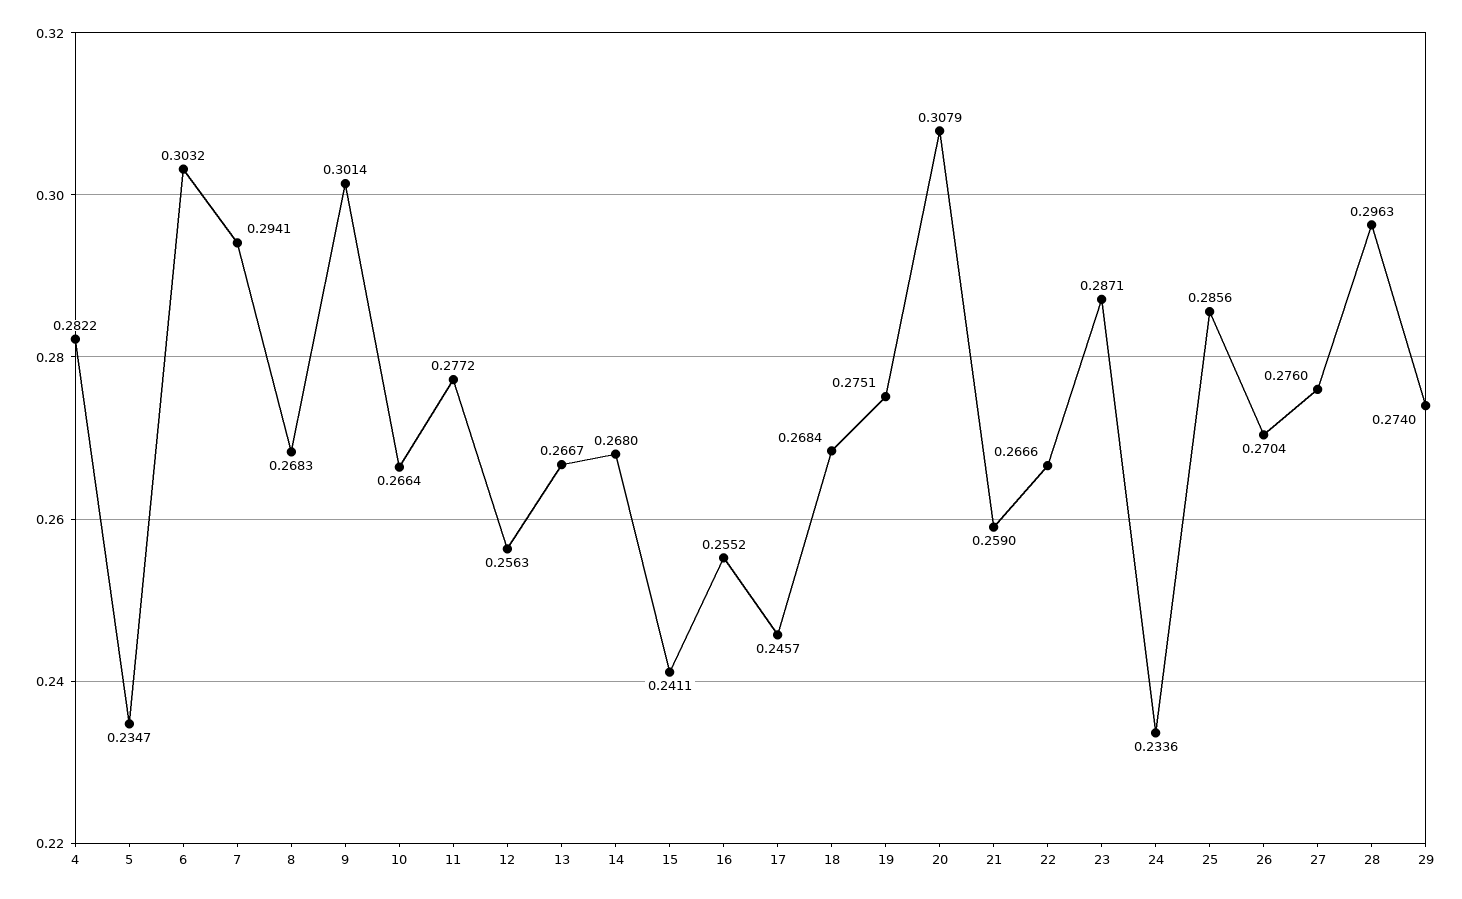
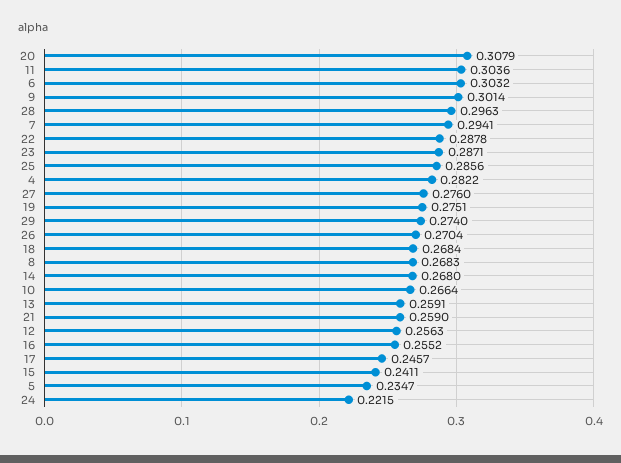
  {
    "4": 0.2822,
    "5": 0.2347,
    "6": 0.3032,
    "7": 0.2941,
    "8": 0.2683,
    "9": 0.3014,
    "10": 0.2664,
-   "11": 0.2772,
+   "11": 0.3036,
    "12": 0.2563,
-   "13": 0.2667,
+   "13": 0.2591,
    "14": 0.268,
    "15": 0.2411,
    "16": 0.2552,
    "17": 0.2457,
    "18": 0.2684,
    "19": 0.2751,
    "20": 0.3079,
    "21": 0.259,
-   "22": 0.2666,
+   "22": 0.2878,
    "23": 0.2871,
-   "24": 0.2336,
+   "24": 0.2215,
    "25": 0.2856,
    "26": 0.2704,
    "27": 0.276,
    "28": 0.2963,
    "29": 0.274
  }

